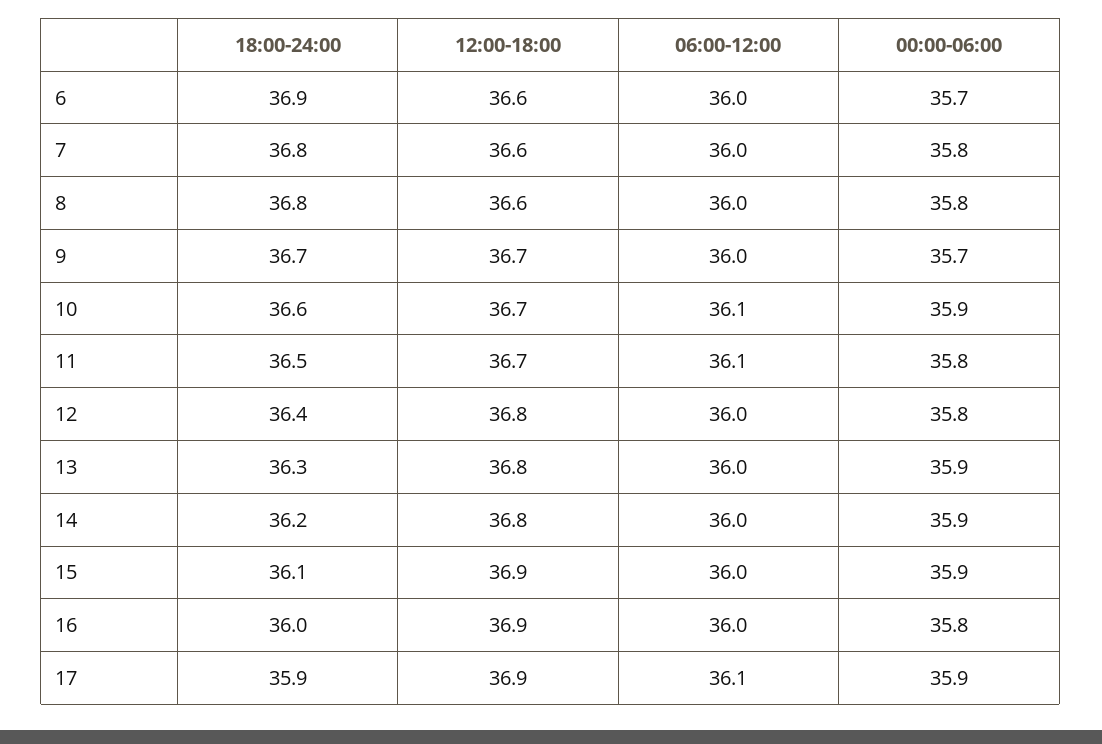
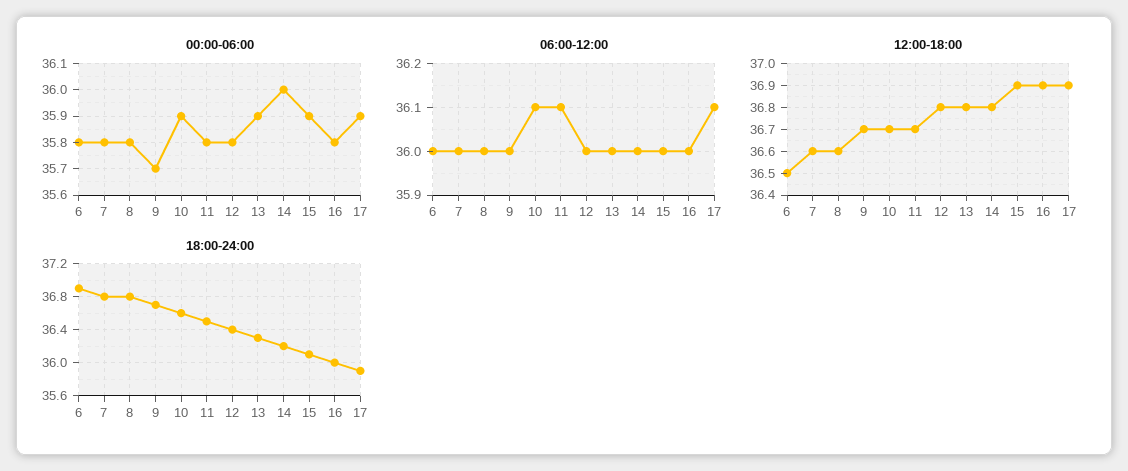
  {
    "18:00-24:00": {
      "6": 36.9,
      "7": 36.8,
      "8": 36.8,
      "9": 36.7,
      "10": 36.6,
      "11": 36.5,
      "12": 36.4,
      "13": 36.3,
      "14": 36.2,
      "15": 36.1,
      "16": 36,
      "17": 35.9
    },
    "12:00-18:00": {
-     "6": 36.6,
+     "6": 36.5,
      "7": 36.6,
      "8": 36.6,
      "9": 36.7,
      "10": 36.7,
      "11": 36.7,
      "12": 36.8,
      "13": 36.8,
      "14": 36.8,
      "15": 36.9,
      "16": 36.9,
      "17": 36.9
    },
    "06:00-12:00": {
      "6": 36,
      "7": 36,
      "8": 36,
      "9": 36,
      "10": 36.1,
      "11": 36.1,
      "12": 36,
      "13": 36,
      "14": 36,
      "15": 36,
      "16": 36,
      "17": 36.1
    },
    "00:00-06:00": {
-     "6": 35.7,
+     "6": 35.8,
      "7": 35.8,
      "8": 35.8,
      "9": 35.7,
      "10": 35.9,
      "11": 35.8,
      "12": 35.8,
      "13": 35.9,
-     "14": 35.9,
+     "14": 36,
      "15": 35.9,
      "16": 35.8,
      "17": 35.9
    }
  }

